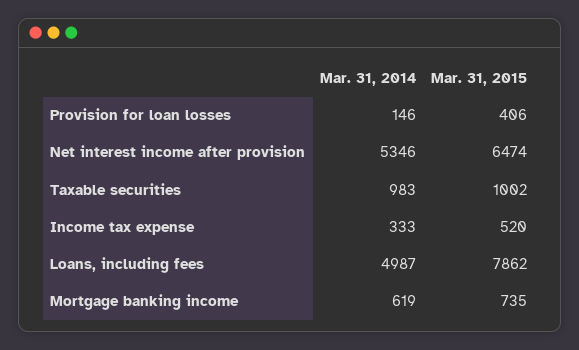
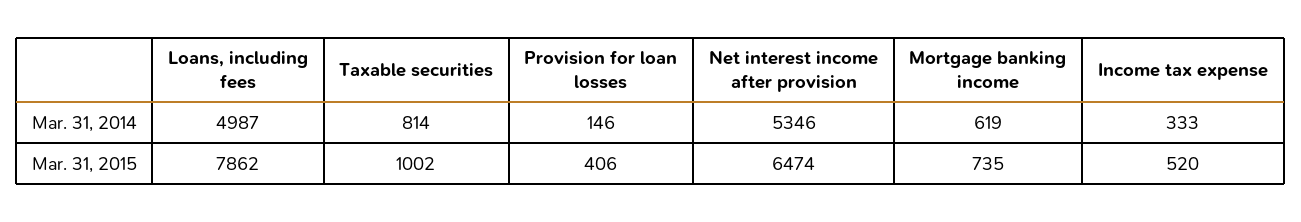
  {
    "Mar. 31, 2014": {
      "Provision for loan losses": 146,
      "Net interest income after provision": 5346,
-     "Taxable securities": 983,
+     "Taxable securities": 814,
      "Income tax expense": 333,
      "Loans, including fees": 4987,
      "Mortgage banking income": 619
    },
    "Mar. 31, 2015": {
      "Provision for loan losses": 406,
      "Net interest income after provision": 6474,
      "Taxable securities": 1002,
      "Income tax expense": 520,
      "Loans, including fees": 7862,
      "Mortgage banking income": 735
    }
  }

